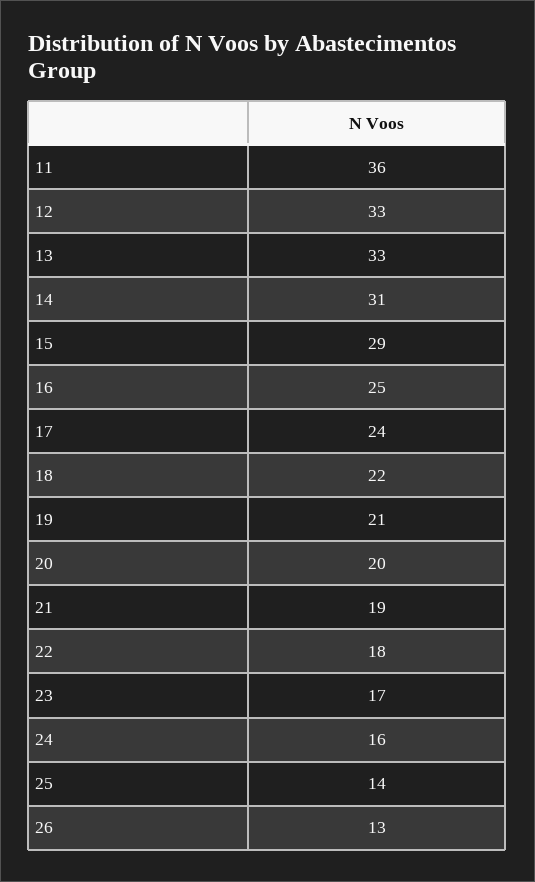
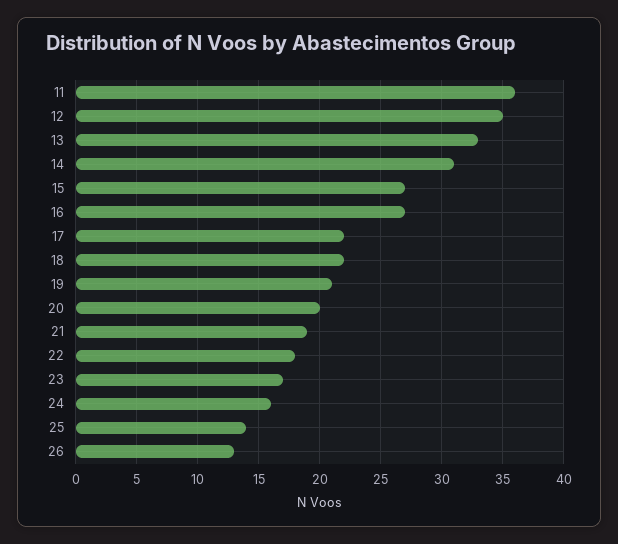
  {
    "11": 36,
-   "12": 33,
+   "12": 35,
    "13": 33,
    "14": 31,
-   "15": 29,
+   "15": 27,
-   "16": 25,
+   "16": 27,
-   "17": 24,
+   "17": 22,
    "18": 22,
    "19": 21,
    "20": 20,
    "21": 19,
    "22": 18,
    "23": 17,
    "24": 16,
    "25": 14,
    "26": 13
  }

